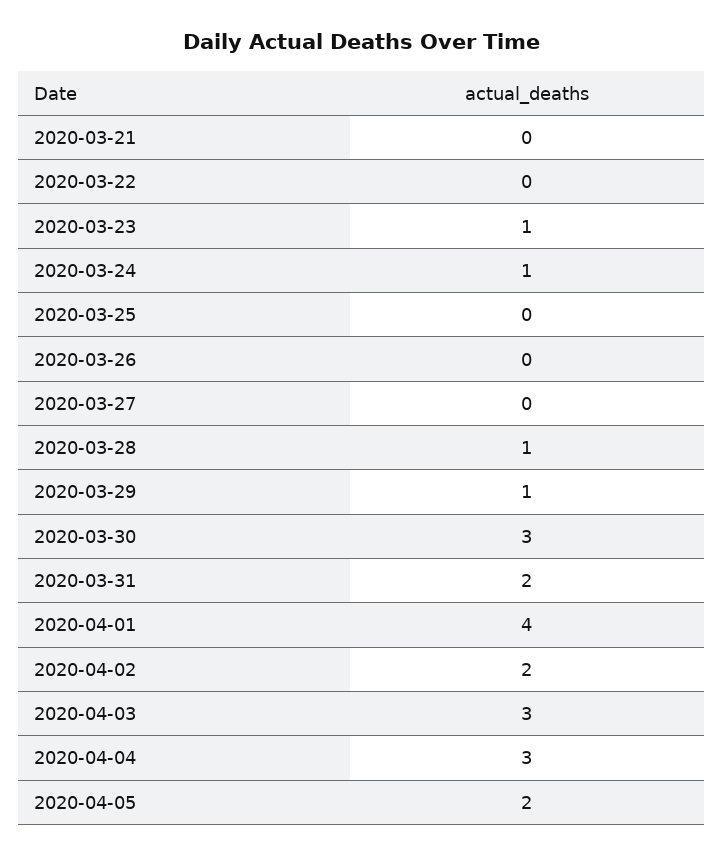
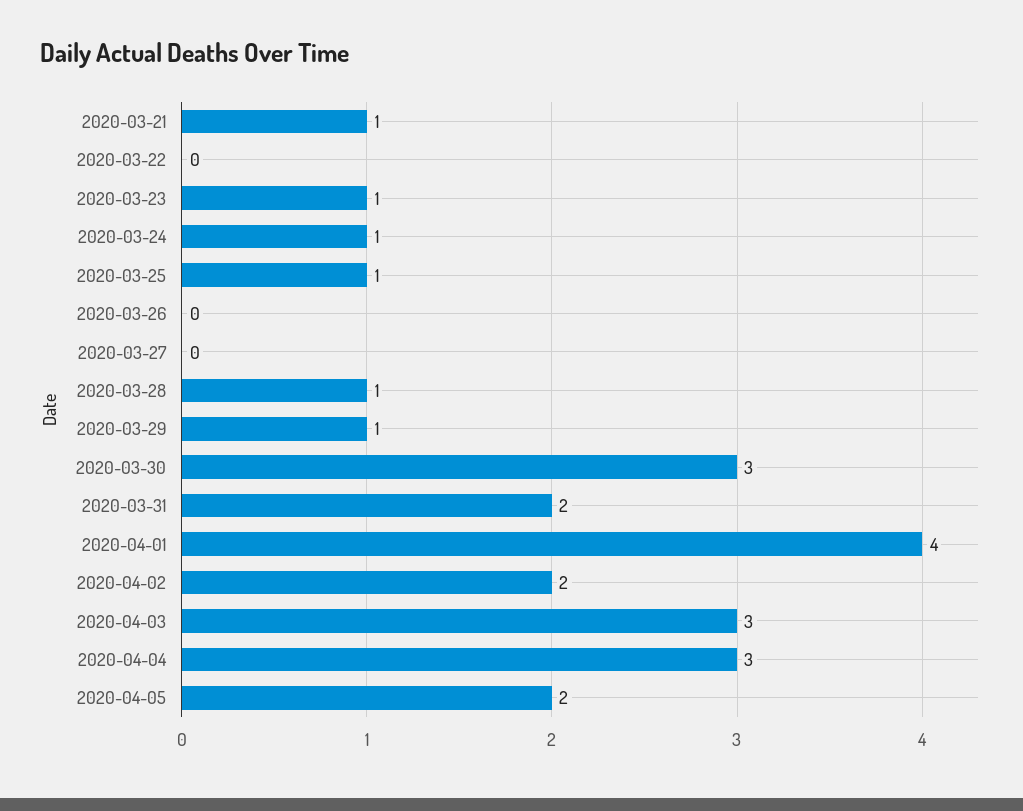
  {
-   "2020-03-21": 0,
+   "2020-03-21": 1,
    "2020-03-22": 0,
    "2020-03-23": 1,
    "2020-03-24": 1,
-   "2020-03-25": 0,
+   "2020-03-25": 1,
    "2020-03-26": 0,
    "2020-03-27": 0,
    "2020-03-28": 1,
    "2020-03-29": 1,
    "2020-03-30": 3,
    "2020-03-31": 2,
    "2020-04-01": 4,
    "2020-04-02": 2,
    "2020-04-03": 3,
    "2020-04-04": 3,
    "2020-04-05": 2
  }

